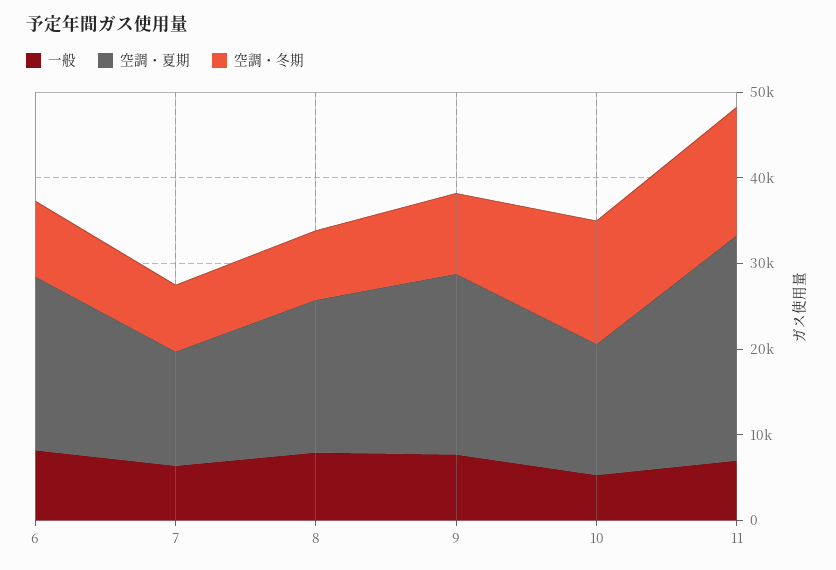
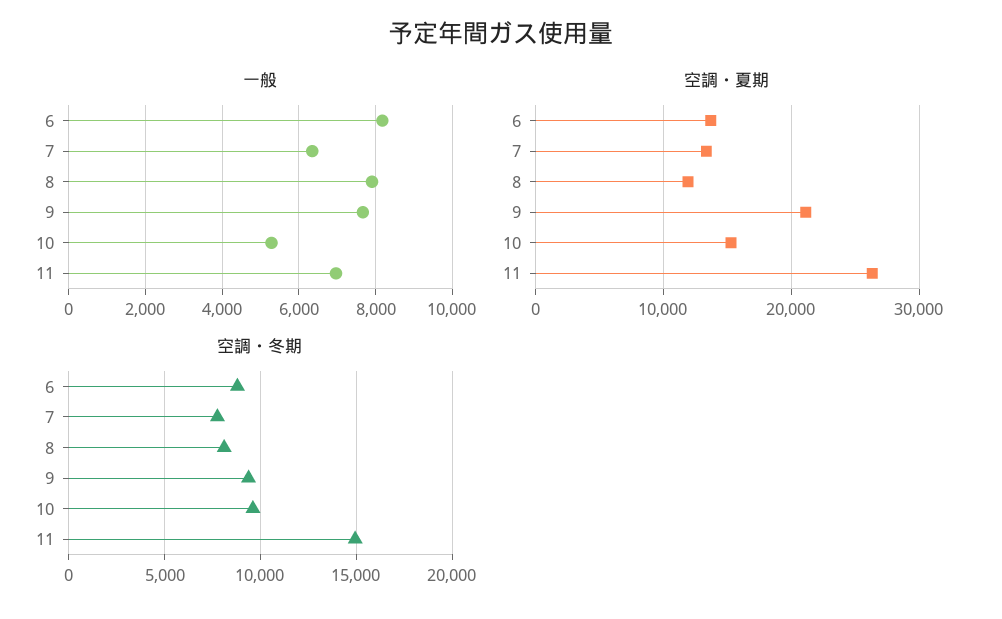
  {
    "一般": {
      "6": 8200,
      "7": 6400,
      "8": 8000,
      "9": 7600,
      "10": 5200,
      "11": 7000
    },
    "空調・夏期": {
-     "6": 20000,
+     "6": 14000,
      "7": 13000,
-     "8": 18000,
+     "8": 12000,
      "9": 21000,
      "10": 15000,
      "11": 26000
    },
    "空調・冬期": {
      "6": 9000,
      "7": 8000,
      "8": 8000,
      "9": 9500,
-     "10": 14000,
+     "10": 9500,
      "11": 15000
    }
  }

